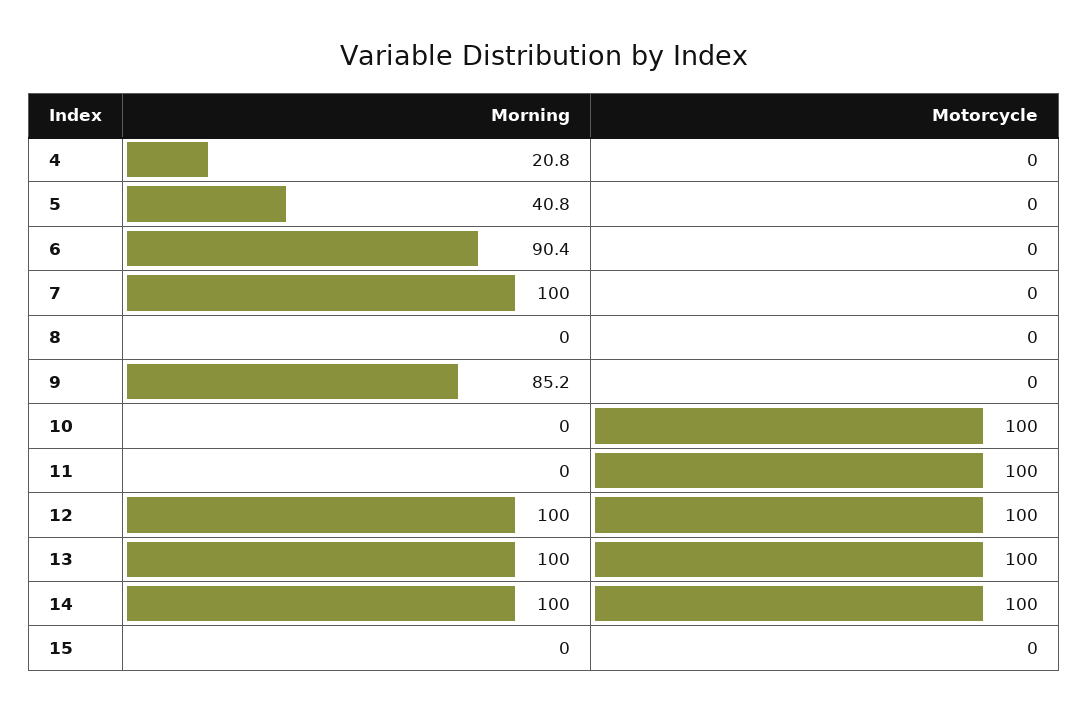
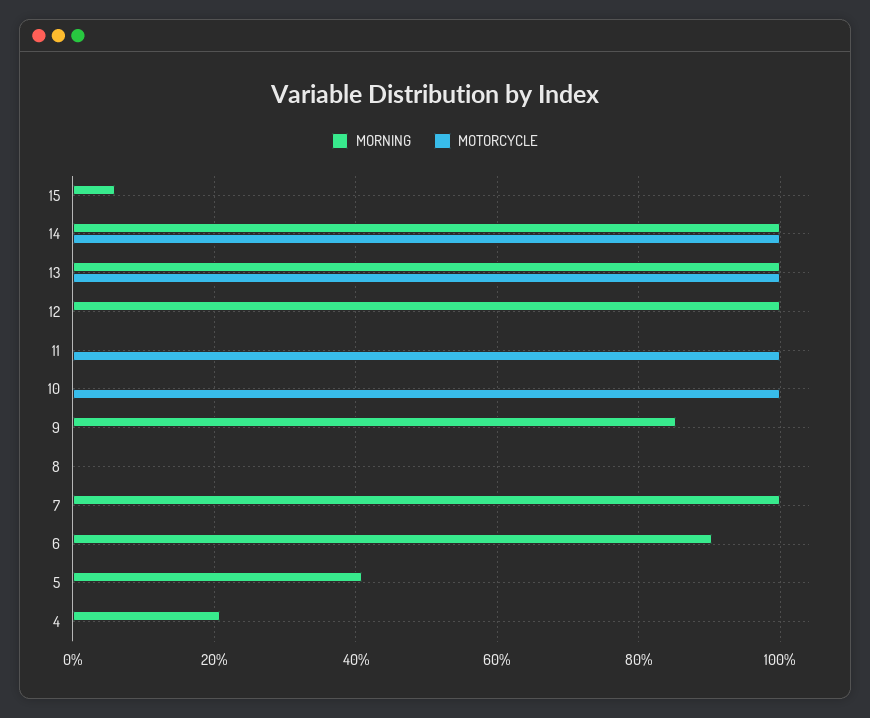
  {
    "Morning": {
      "4": 20.8,
      "5": 40.8,
      "6": 90.4,
      "7": 100,
      "8": 0,
      "9": 85.2,
      "10": 0,
      "11": 0,
      "12": 100,
      "13": 100,
      "14": 100,
-     "15": 0
+     "15": 6
    },
    "Motorcycle": {
      "4": 0,
      "5": 0,
      "6": 0,
      "7": 0,
      "8": 0,
      "9": 0,
      "10": 100,
      "11": 100,
-     "12": 100,
+     "12": 0,
      "13": 100,
      "14": 100,
      "15": 0
    }
  }

